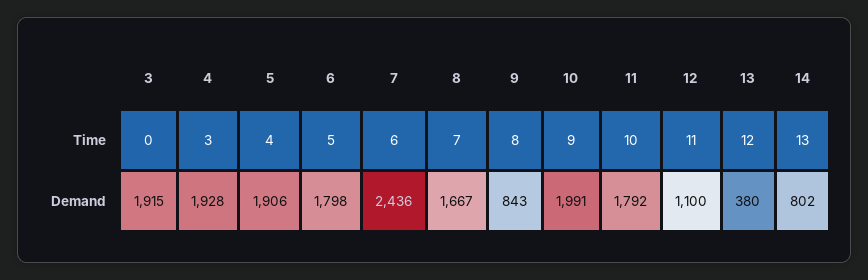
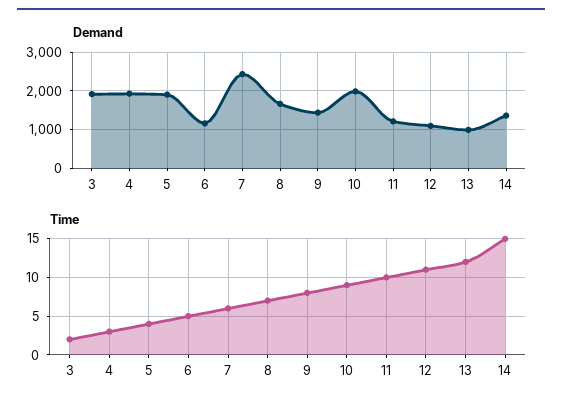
  {
    "Time": {
-     "3": 0,
+     "3": 2,
      "4": 3,
      "5": 4,
      "6": 5,
      "7": 6,
      "8": 7,
      "9": 8,
      "10": 9,
      "11": 10,
      "12": 11,
      "13": 12,
-     "14": 13
+     "14": 15
    },
    "Demand": {
      "3": 1915,
      "4": 1928,
      "5": 1906,
-     "6": 1798,
+     "6": 1200,
      "7": 2436,
      "8": 1667,
-     "9": 843,
+     "9": 1400,
      "10": 1991,
-     "11": 1792,
+     "11": 1200,
      "12": 1100,
-     "13": 380,
+     "13": 1000,
-     "14": 802
+     "14": 1400
    }
  }

